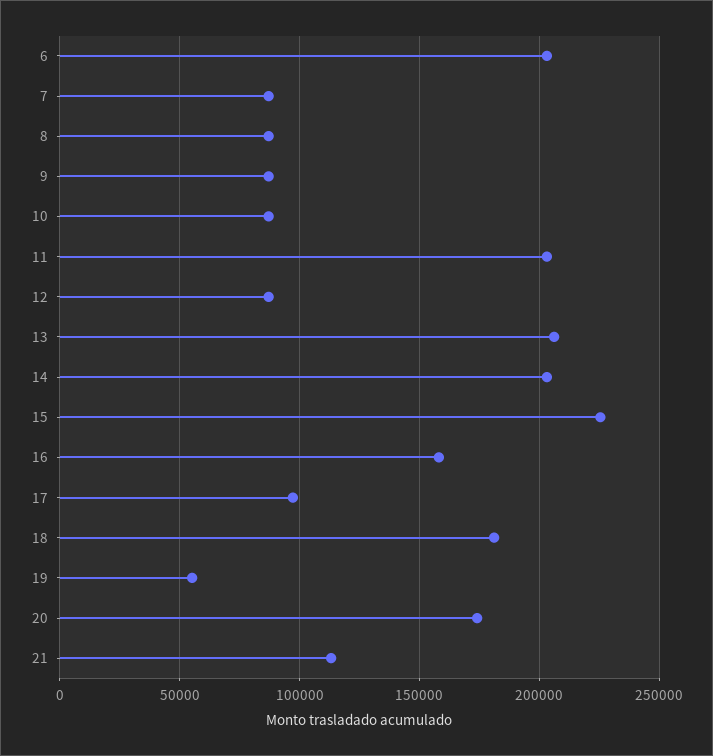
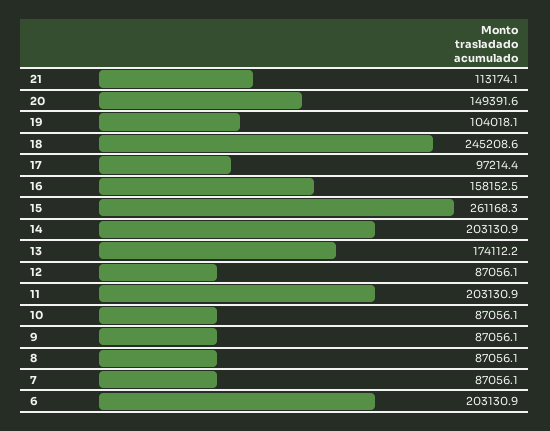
  {
    "6": 203130.9,
    "7": 87056.1,
    "8": 87056.1,
    "9": 87056.1,
    "10": 87056.1,
    "11": 203130.9,
    "12": 87056.1,
-   "13": 205000,
+   "13": 174112.2,
    "14": 203130.9,
-   "15": 225000,
+   "15": 261168.3,
    "16": 158152.5,
    "17": 97214.4,
-   "18": 180000,
+   "18": 245208.6,
-   "19": 55000,
+   "19": 104018.1,
-   "20": 175000,
+   "20": 149391.6,
    "21": 113174.1
  }

